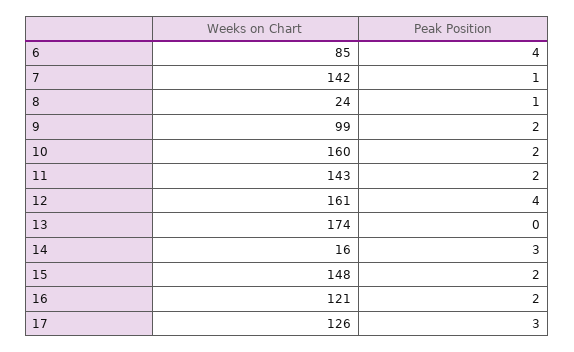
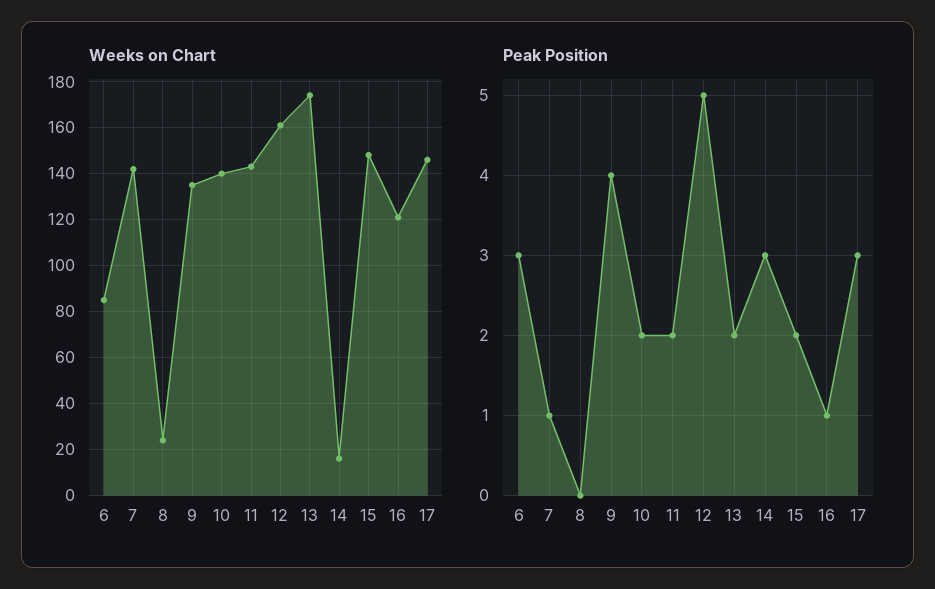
  {
    "Weeks on Chart": {
      "6": 85,
      "7": 142,
      "8": 24,
-     "9": 99,
+     "9": 135,
-     "10": 160,
+     "10": 140,
      "11": 143,
      "12": 161,
      "13": 174,
      "14": 16,
      "15": 148,
      "16": 121,
-     "17": 126
+     "17": 145
    },
    "Peak Position": {
-     "6": 4,
+     "6": 3,
      "7": 1,
-     "8": 1,
+     "8": 0,
-     "9": 2,
+     "9": 4,
      "10": 2,
      "11": 2,
-     "12": 4,
+     "12": 5,
-     "13": 0,
+     "13": 2,
      "14": 3,
      "15": 2,
-     "16": 2,
+     "16": 1,
      "17": 3
    }
  }

